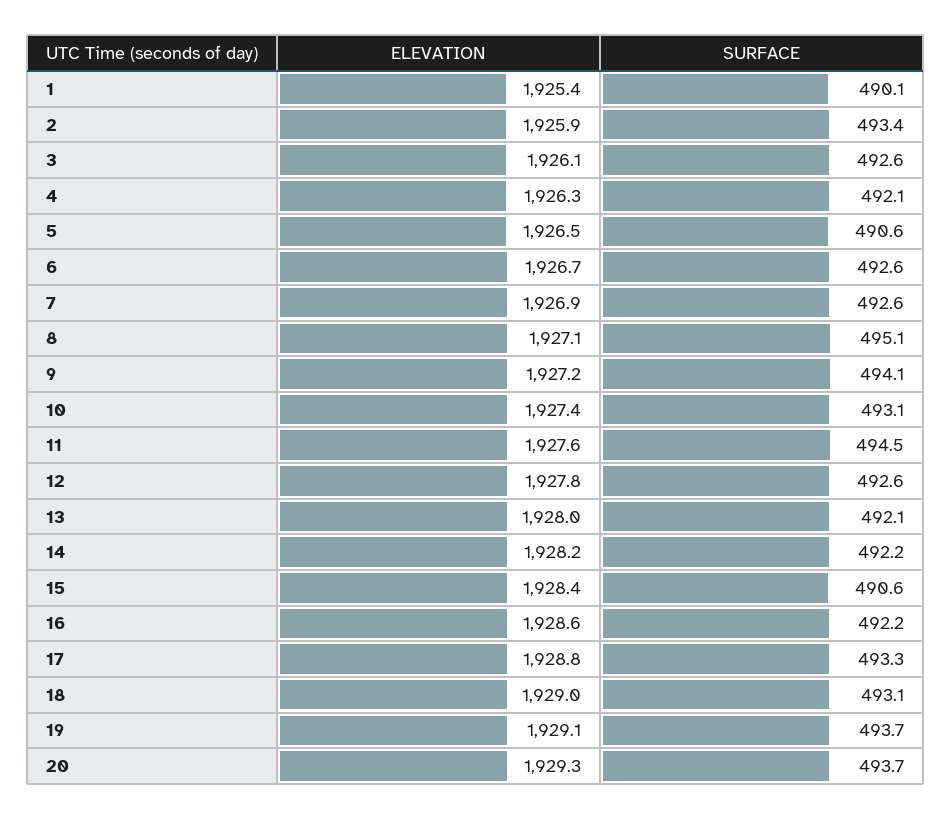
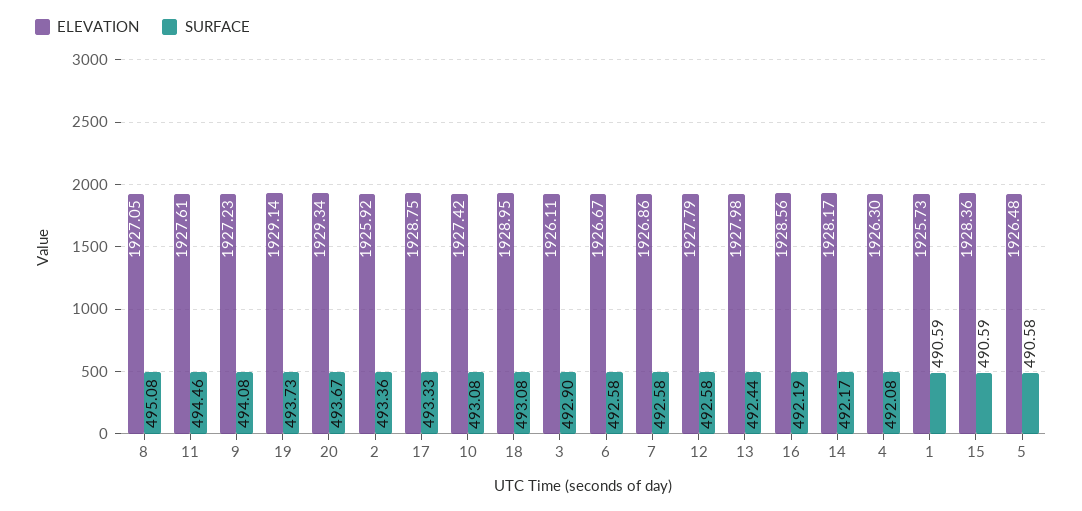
  {
    "ELEVATION": {
-     "1": 1925.4,
+     "1": 1925.73,
      "2": 1925.92,
      "3": 1926.11,
      "4": 1926.3,
      "5": 1926.48,
      "6": 1926.67,
      "7": 1926.86,
      "8": 1927.05,
      "9": 1927.23,
      "10": 1927.42,
      "11": 1927.61,
      "12": 1927.79,
      "13": 1927.98,
      "14": 1928.17,
      "15": 1928.36,
      "16": 1928.56,
      "17": 1928.75,
      "18": 1928.95,
      "19": 1929.14,
      "20": 1929.34
    },
    "SURFACE": {
-     "1": 490.1,
+     "1": 490.59,
      "2": 493.36,
-     "3": 492.6,
+     "3": 492.9,
      "4": 492.08,
      "5": 490.58,
      "6": 492.58,
      "7": 492.58,
      "8": 495.08,
      "9": 494.08,
      "10": 493.08,
      "11": 494.46,
      "12": 492.58,
-     "13": 492.1,
+     "13": 492.44,
      "14": 492.17,
      "15": 490.59,
      "16": 492.19,
      "17": 493.33,
      "18": 493.08,
      "19": 493.73,
      "20": 493.67
    }
  }

